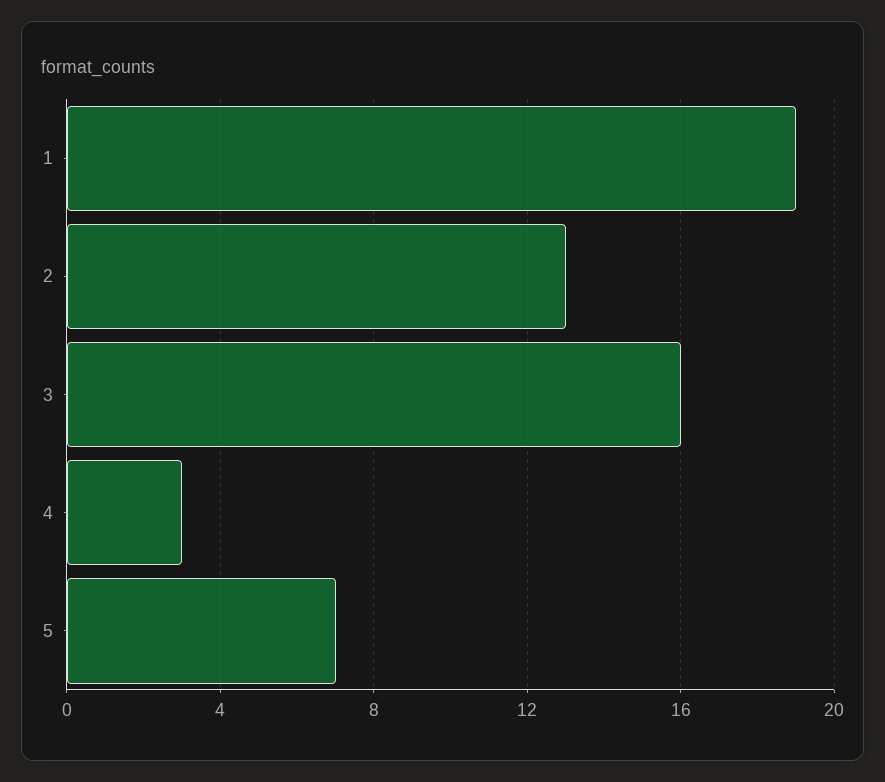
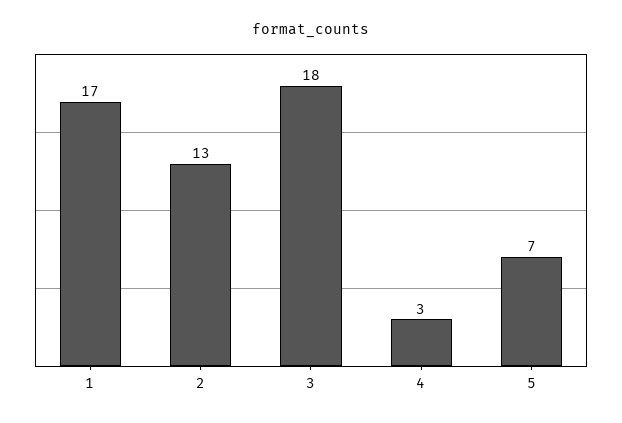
  {
-   "1": 19,
+   "1": 17,
    "2": 13,
-   "3": 16,
+   "3": 18,
    "4": 3,
    "5": 7
  }

